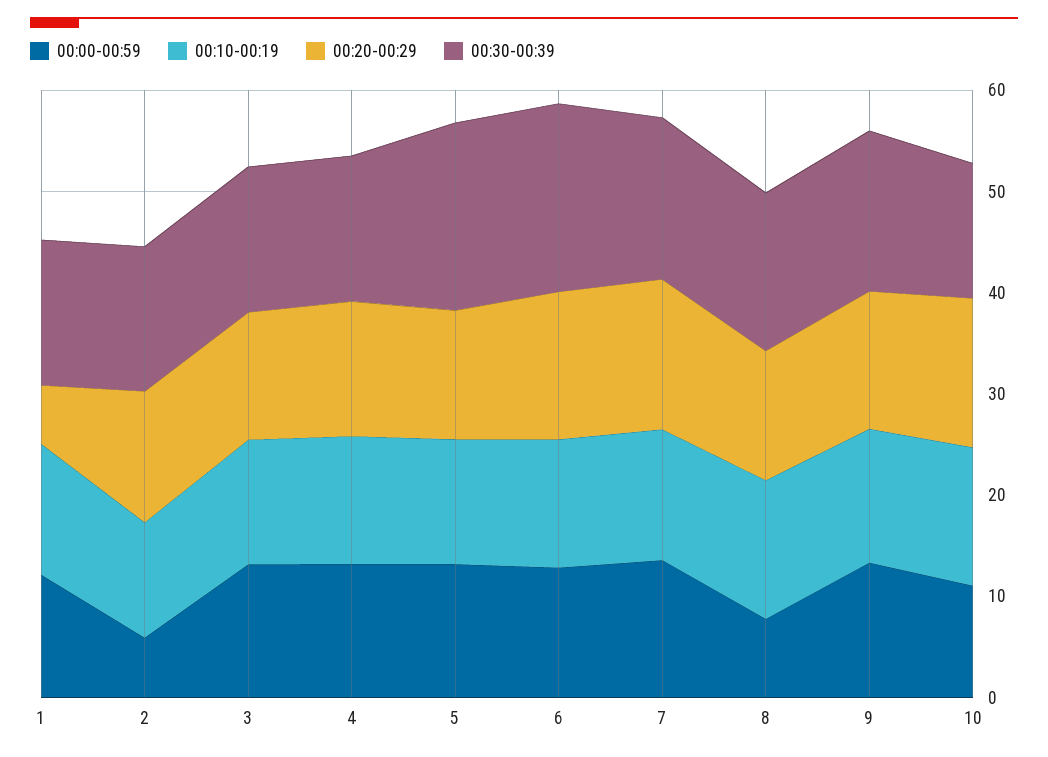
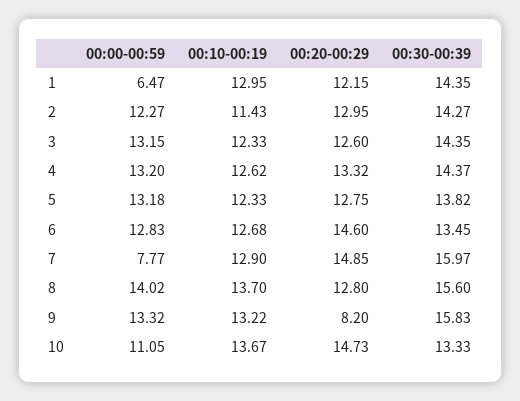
  {
    "00:00-00:59": {
-     "1": 12,
+     "1": 6.47,
-     "2": 6,
+     "2": 12.27,
      "3": 13.15,
      "4": 13.2,
      "5": 13.18,
      "6": 12.83,
-     "7": 14,
+     "7": 7.77,
-     "8": 8,
+     "8": 14.02,
      "9": 13.32,
      "10": 11.05
    },
    "00:10-00:19": {
      "1": 12.95,
      "2": 11.43,
      "3": 12.33,
      "4": 12.62,
      "5": 12.33,
      "6": 12.68,
      "7": 12.9,
      "8": 13.7,
      "9": 13.22,
      "10": 13.67
    },
    "00:20-00:29": {
-     "1": 6,
+     "1": 12.15,
      "2": 12.95,
      "3": 12.6,
      "4": 13.32,
      "5": 12.75,
      "6": 14.6,
      "7": 14.85,
      "8": 12.8,
-     "9": 14,
+     "9": 8.2,
      "10": 14.73
    },
    "00:30-00:39": {
      "1": 14.35,
      "2": 14.27,
      "3": 14.35,
      "4": 14.37,
-     "5": 18,
+     "5": 13.82,
-     "6": 18,
+     "6": 13.45,
      "7": 15.97,
      "8": 15.6,
      "9": 15.83,
      "10": 13.33
    }
  }

